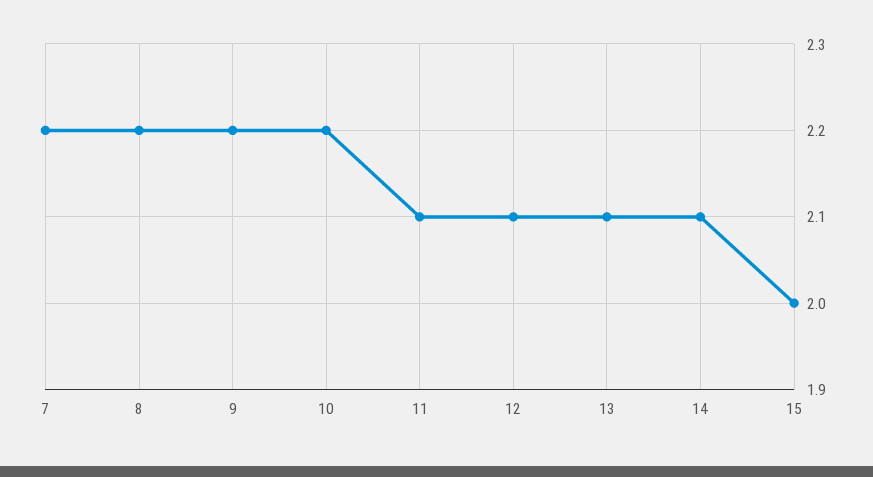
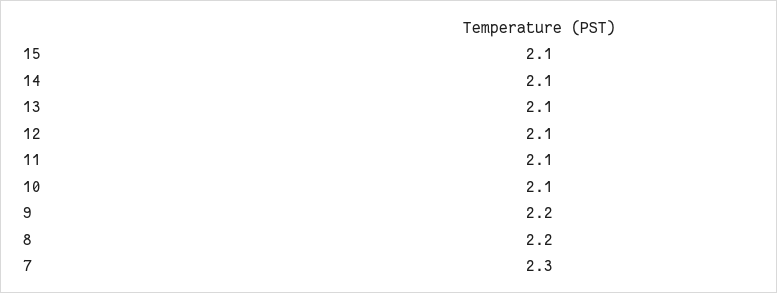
  {
-   "7": 2.2,
+   "7": 2.3,
    "8": 2.2,
    "9": 2.2,
-   "10": 2.2,
+   "10": 2.1,
    "11": 2.1,
    "12": 2.1,
    "13": 2.1,
    "14": 2.1,
-   "15": 2
+   "15": 2.1
  }

